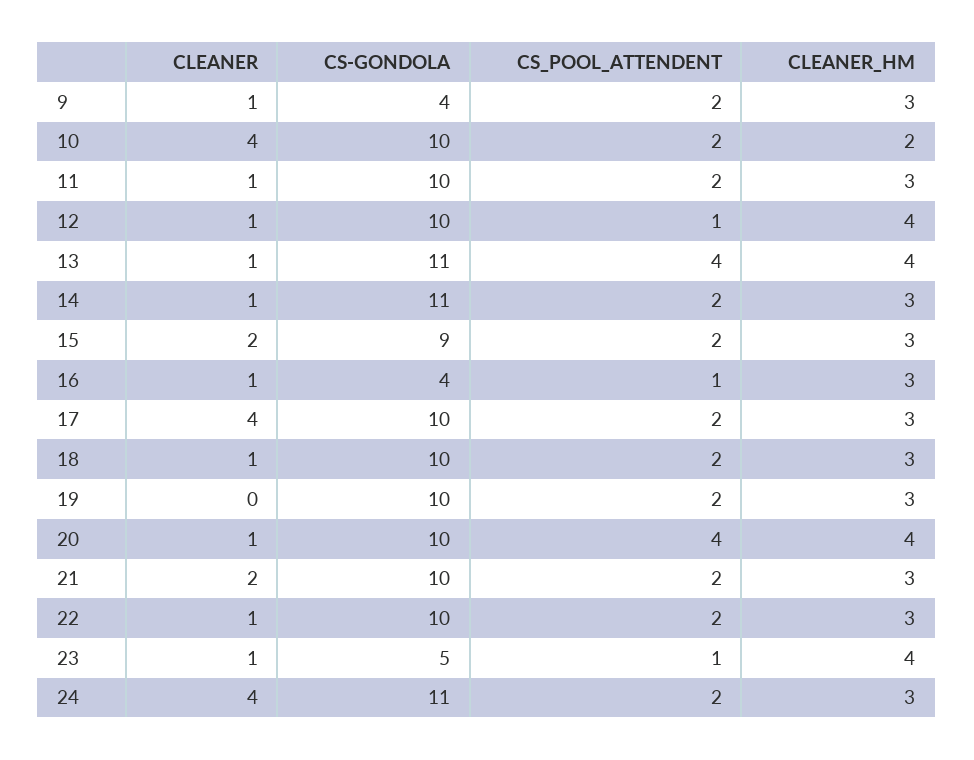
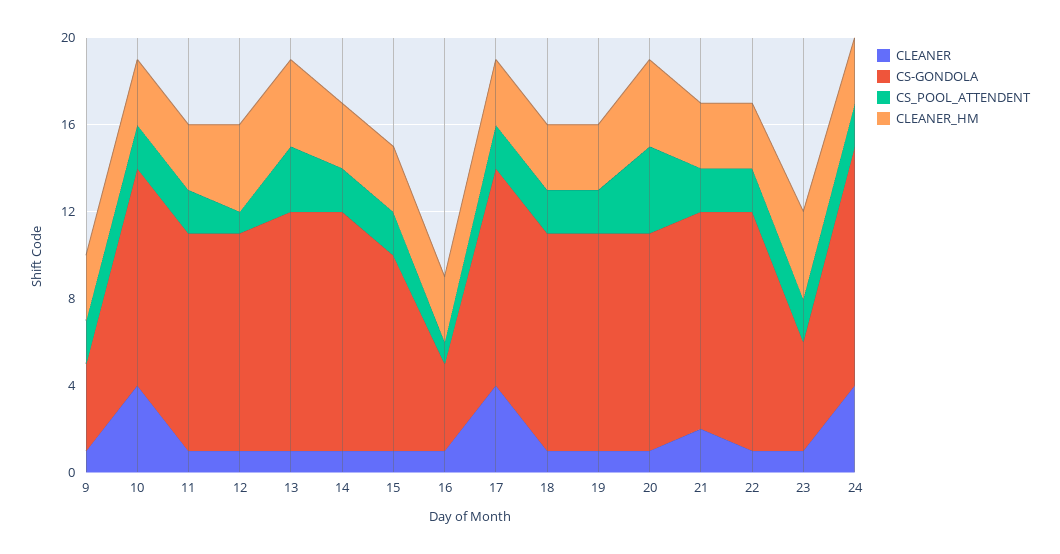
  {
    "CLEANER": {
      "9": 1,
      "10": 4,
      "11": 1,
      "12": 1,
      "13": 1,
      "14": 1,
-     "15": 2,
+     "15": 1,
      "16": 1,
      "17": 4,
      "18": 1,
-     "19": 0,
+     "19": 1,
      "20": 1,
      "21": 2,
      "22": 1,
      "23": 1,
      "24": 4
    },
    "CS-GONDOLA": {
      "9": 4,
      "10": 10,
      "11": 10,
      "12": 10,
      "13": 11,
      "14": 11,
      "15": 9,
      "16": 4,
      "17": 10,
      "18": 10,
      "19": 10,
      "20": 10,
      "21": 10,
-     "22": 10,
+     "22": 11,
      "23": 5,
      "24": 11
    },
    "CS_POOL_ATTENDENT": {
      "9": 2,
      "10": 2,
      "11": 2,
      "12": 1,
-     "13": 4,
+     "13": 3,
      "14": 2,
      "15": 2,
      "16": 1,
      "17": 2,
      "18": 2,
      "19": 2,
      "20": 4,
      "21": 2,
      "22": 2,
-     "23": 1,
+     "23": 2,
      "24": 2
    },
    "CLEANER_HM": {
      "9": 3,
-     "10": 2,
+     "10": 3,
      "11": 3,
      "12": 4,
      "13": 4,
      "14": 3,
      "15": 3,
      "16": 3,
      "17": 3,
      "18": 3,
      "19": 3,
      "20": 4,
      "21": 3,
      "22": 3,
      "23": 4,
      "24": 3
    }
  }

